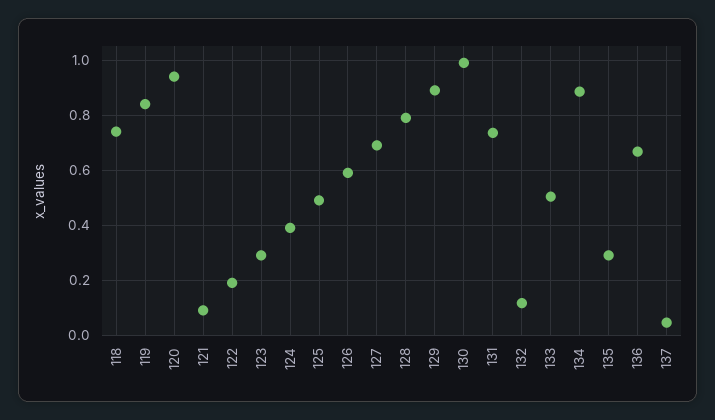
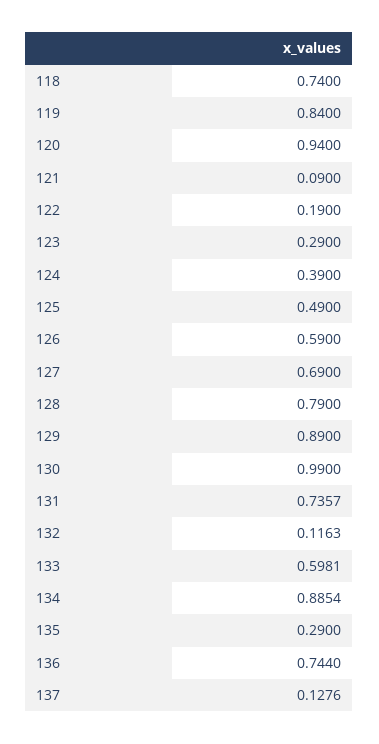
  {
    "118": 0.74,
    "119": 0.84,
    "120": 0.94,
    "121": 0.09,
    "122": 0.19,
    "123": 0.29,
    "124": 0.39,
    "125": 0.49,
    "126": 0.59,
    "127": 0.69,
    "128": 0.79,
    "129": 0.89,
    "130": 0.99,
    "131": 0.7357,
    "132": 0.1163,
-   "133": 0.5,
+   "133": 0.5981,
    "134": 0.8854,
    "135": 0.29,
-   "136": 0.675,
+   "136": 0.744,
-   "137": 0.05
+   "137": 0.1276
  }

